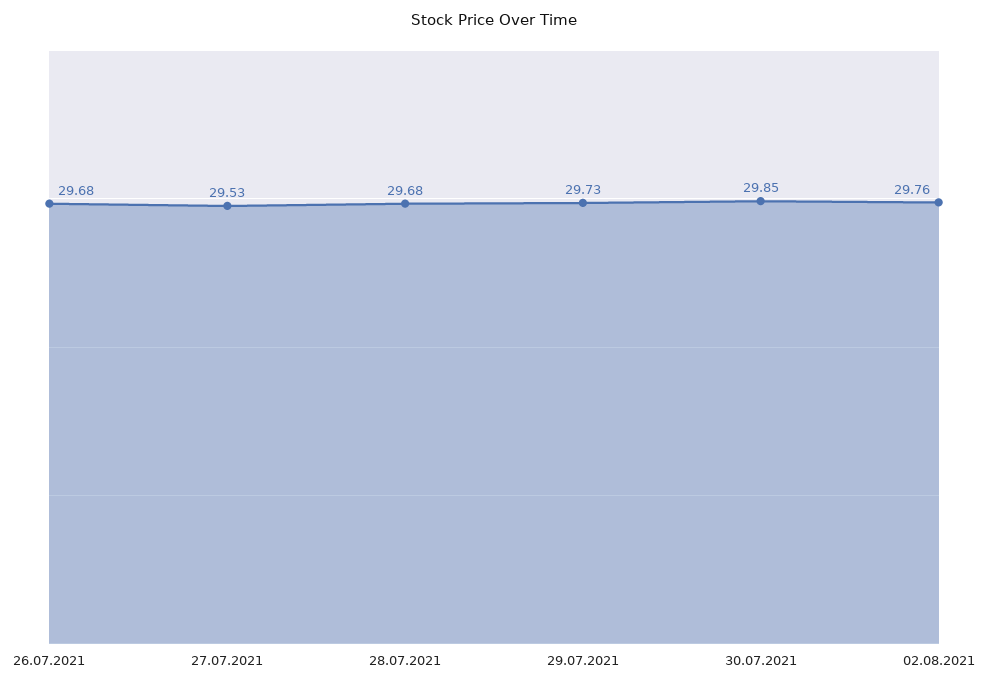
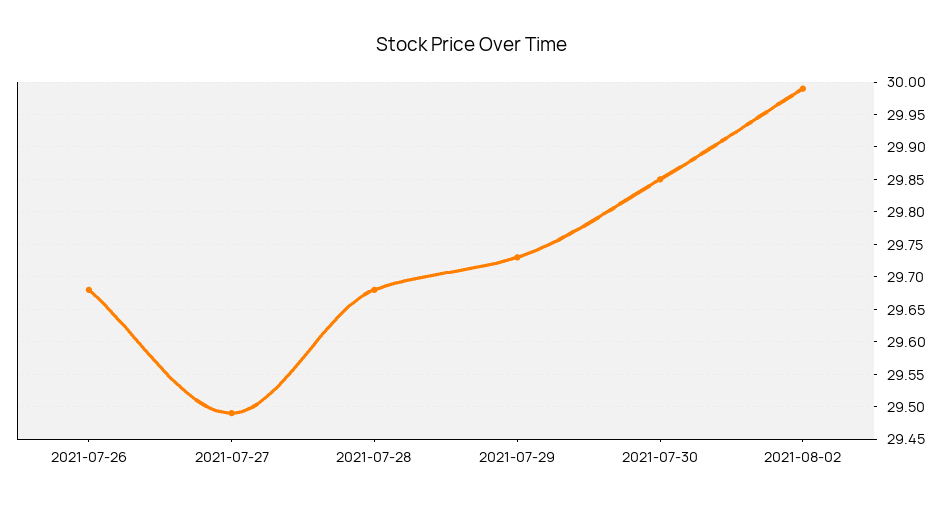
  {
    "26.07.2021": 29.68,
-   "27.07.2021": 29.53,
+   "27.07.2021": 29.49,
    "28.07.2021": 29.68,
    "29.07.2021": 29.73,
    "30.07.2021": 29.85,
-   "02.08.2021": 29.76
+   "02.08.2021": 29.99
  }

